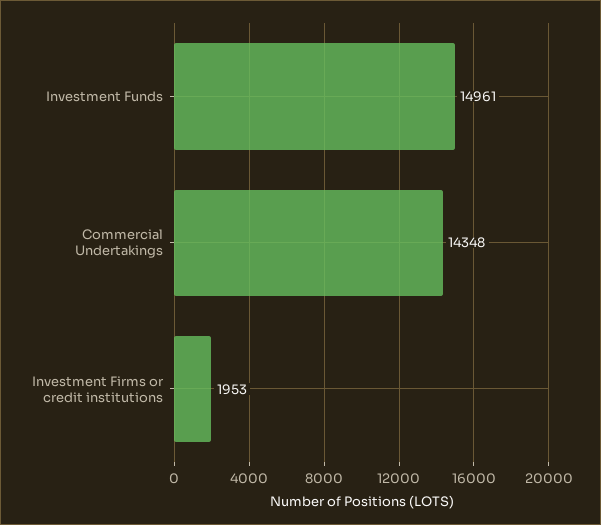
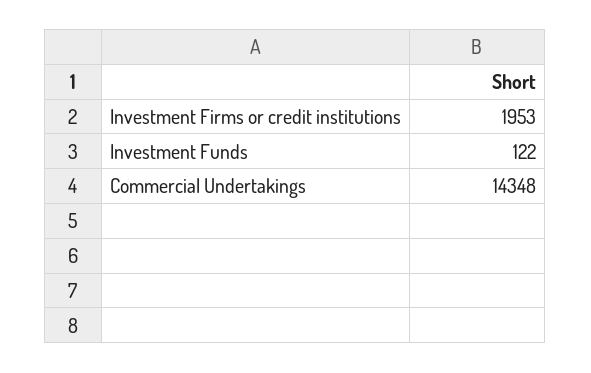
  {
-   "Investment Funds": 14961,
+   "Investment Funds": 122,
    "Commercial Undertakings": 14348,
    "Investment Firms or credit institutions": 1953
  }

